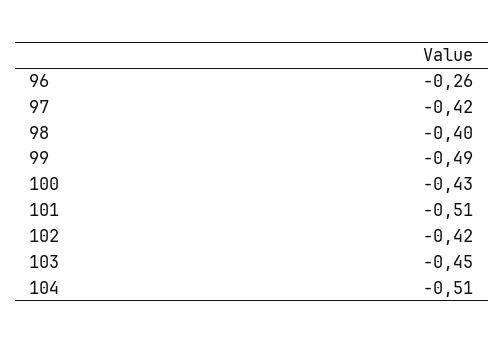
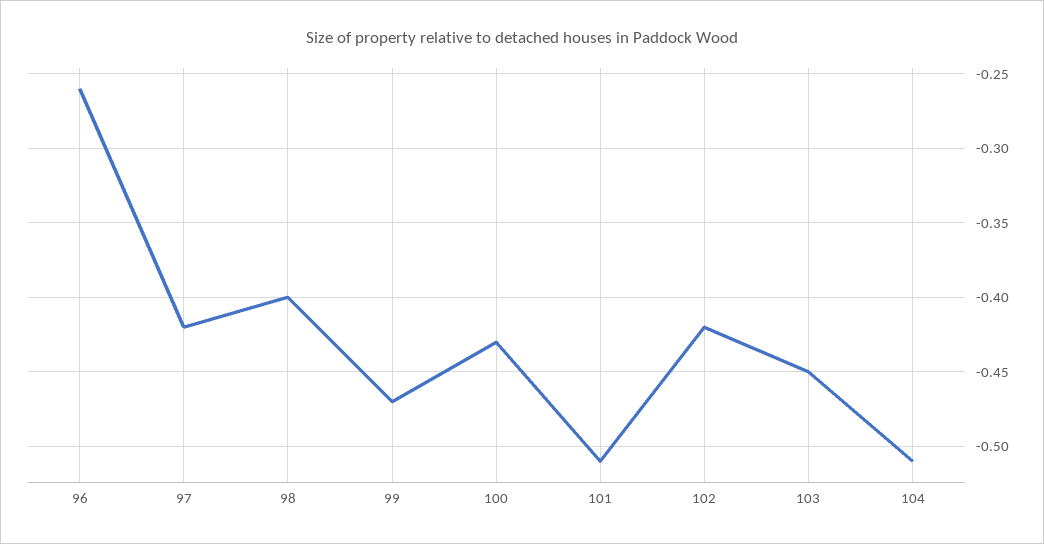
  {
    "96": -0.26,
    "97": -0.42,
    "98": -0.4,
-   "99": -0.49,
+   "99": -0.47,
    "100": -0.43,
    "101": -0.51,
    "102": -0.42,
    "103": -0.45,
    "104": -0.51
  }

